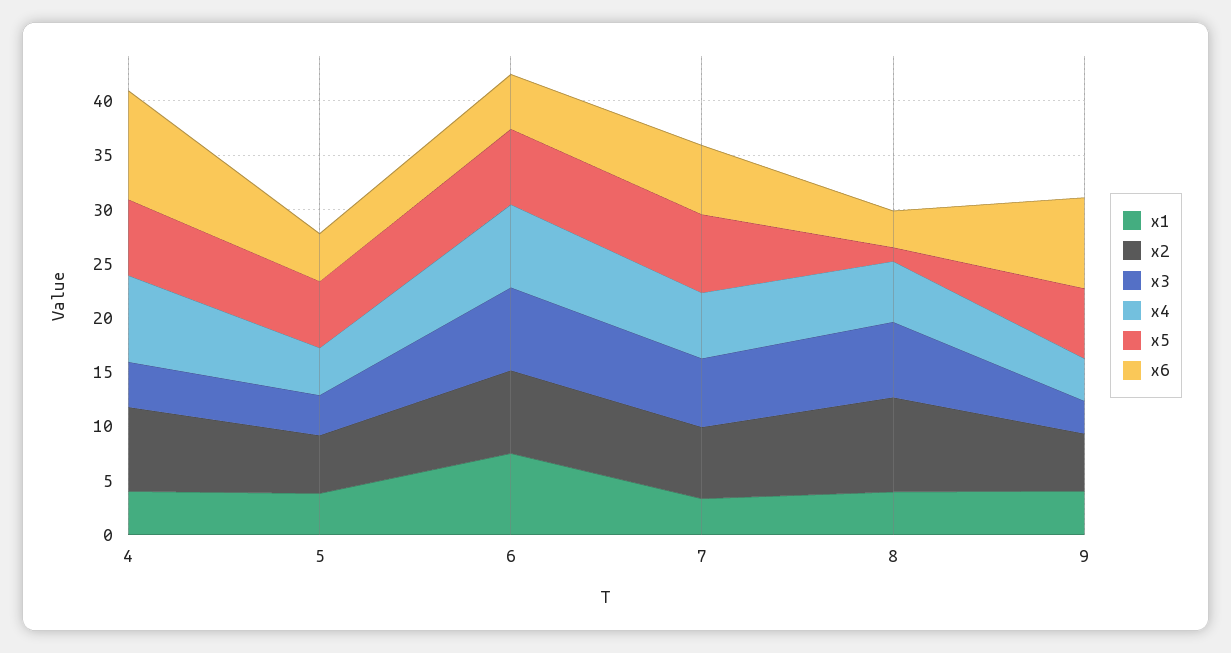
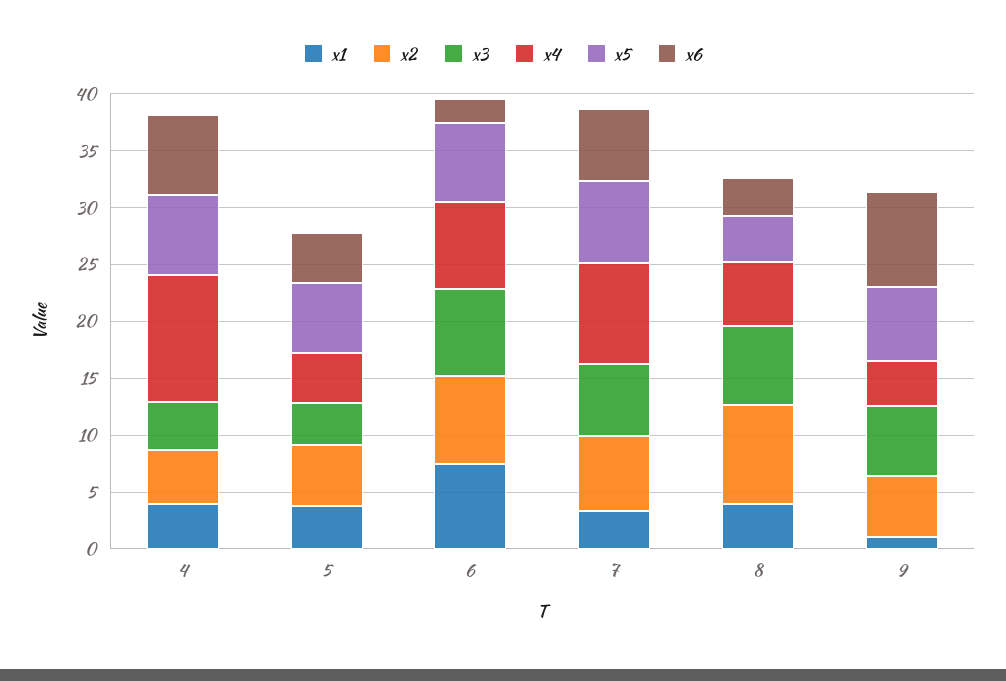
  {
    "x1": {
      "4": 4,
      "5": 4,
      "6": 8,
      "7": 3,
      "8": 4,
-     "9": 4
+     "9": 1
    },
    "x2": {
-     "4": 8,
+     "4": 5,
      "5": 5,
      "6": 8,
      "7": 7,
      "8": 9,
      "9": 5
    },
    "x3": {
      "4": 4,
      "5": 4,
      "6": 8,
      "7": 6,
      "8": 7,
-     "9": 3
+     "9": 6
    },
    "x4": {
-     "4": 8,
+     "4": 11,
      "5": 4,
      "6": 8,
-     "7": 6,
+     "7": 9,
      "8": 6,
      "9": 4
    },
    "x5": {
      "4": 7,
      "5": 6,
      "6": 7,
      "7": 7,
-     "8": 1,
+     "8": 4,
      "9": 6
    },
    "x6": {
-     "4": 10,
+     "4": 7,
      "5": 4,
-     "6": 5,
+     "6": 2,
      "7": 6,
      "8": 3,
      "9": 8
    }
  }

